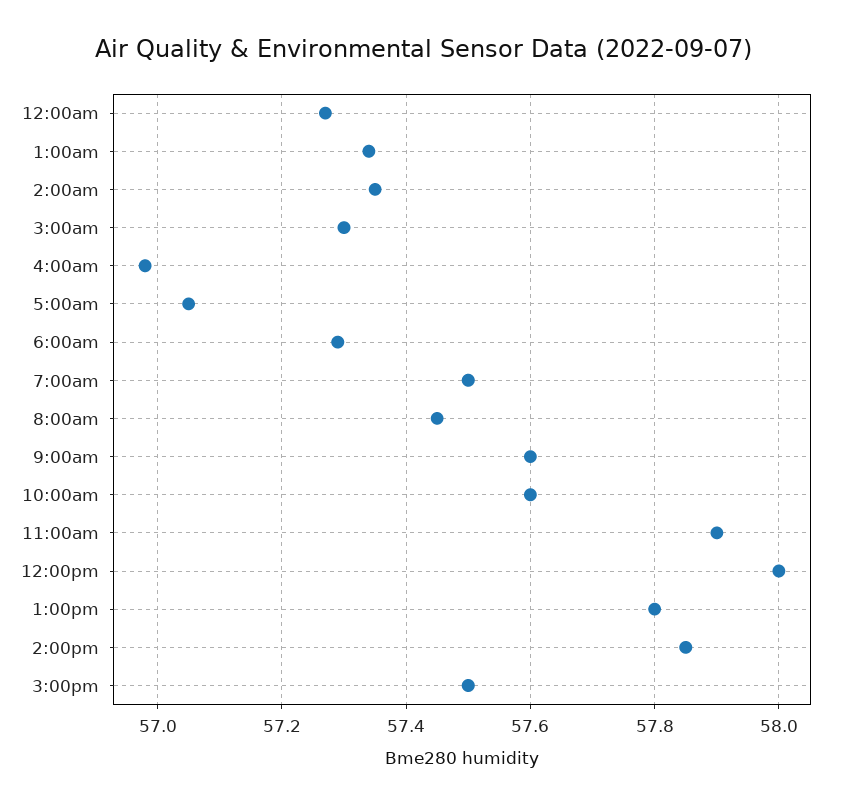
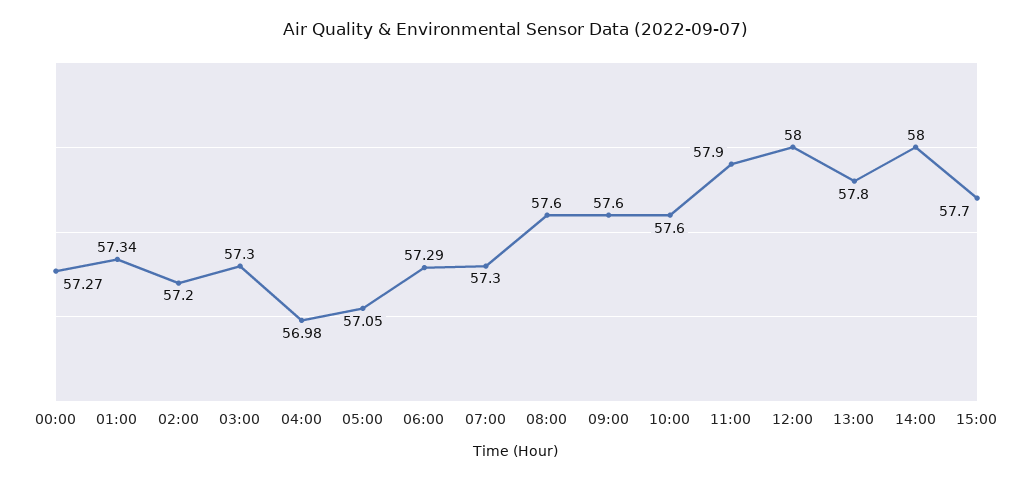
  {
    "12:00am": 57.27,
    "1:00am": 57.34,
-   "2:00am": 57.35,
+   "2:00am": 57.2,
    "3:00am": 57.3,
    "4:00am": 56.98,
    "5:00am": 57.05,
    "6:00am": 57.29,
-   "7:00am": 57.5,
+   "7:00am": 57.3,
-   "8:00am": 57.45,
+   "8:00am": 57.6,
    "9:00am": 57.6,
    "10:00am": 57.6,
    "11:00am": 57.9,
    "12:00pm": 58,
    "1:00pm": 57.8,
-   "2:00pm": 57.85,
+   "2:00pm": 58,
-   "3:00pm": 57.5
+   "3:00pm": 57.7
  }

